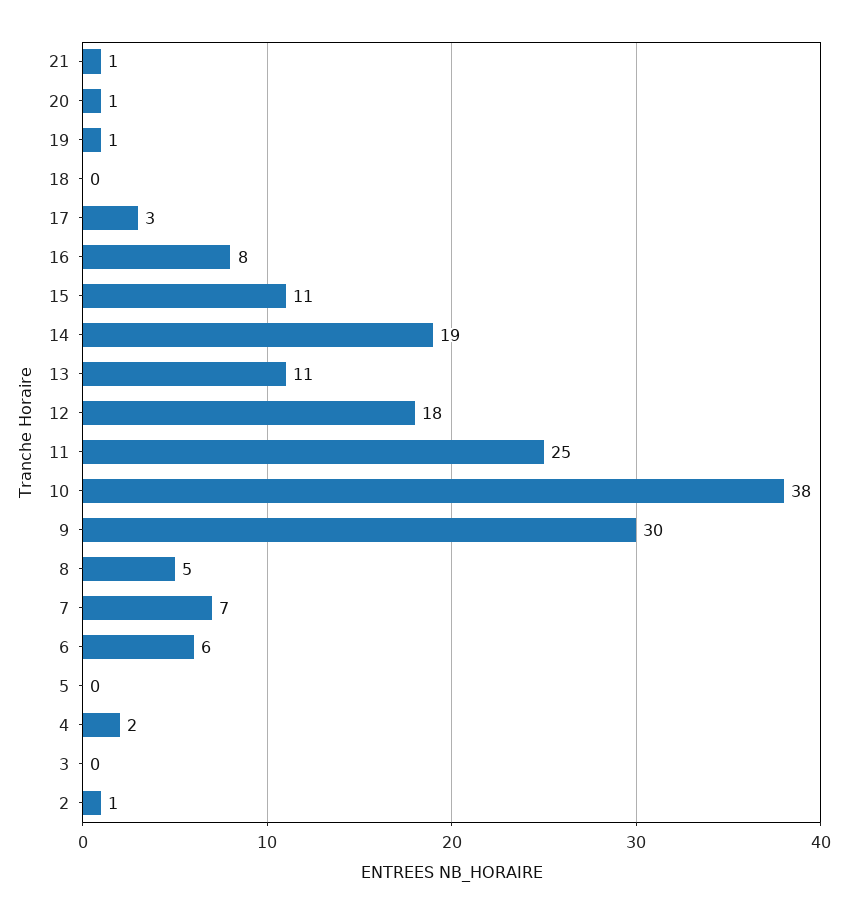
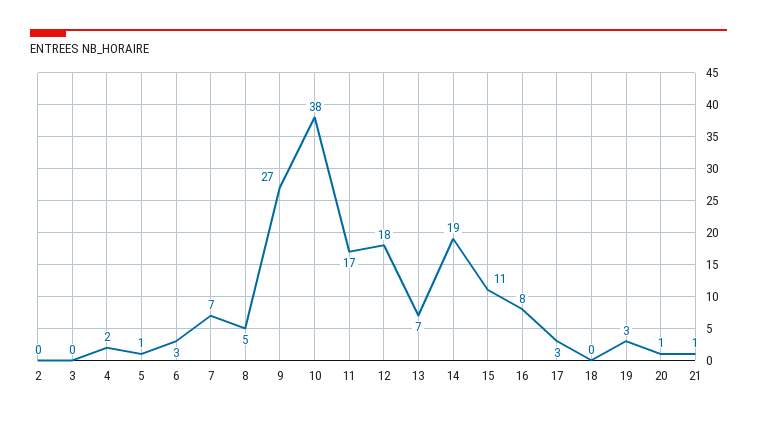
  {
    "21": 1,
    "20": 1,
-   "19": 1,
+   "19": 3,
    "18": 0,
    "17": 3,
    "16": 8,
    "15": 11,
    "14": 19,
-   "13": 11,
+   "13": 7,
    "12": 18,
-   "11": 25,
+   "11": 17,
    "10": 38,
-   "9": 30,
+   "9": 27,
    "8": 5,
    "7": 7,
-   "6": 6,
+   "6": 3,
-   "5": 0,
+   "5": 1,
    "4": 2,
    "3": 0,
-   "2": 1
+   "2": 0
  }

